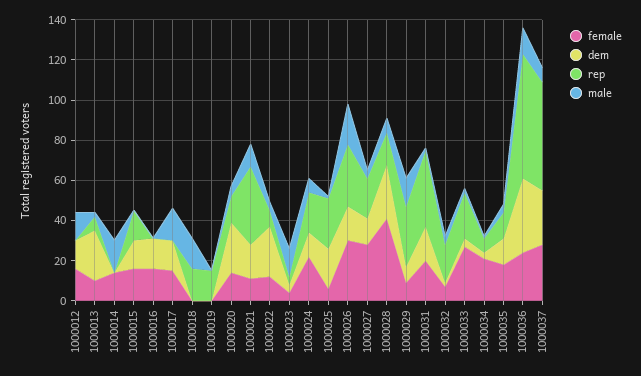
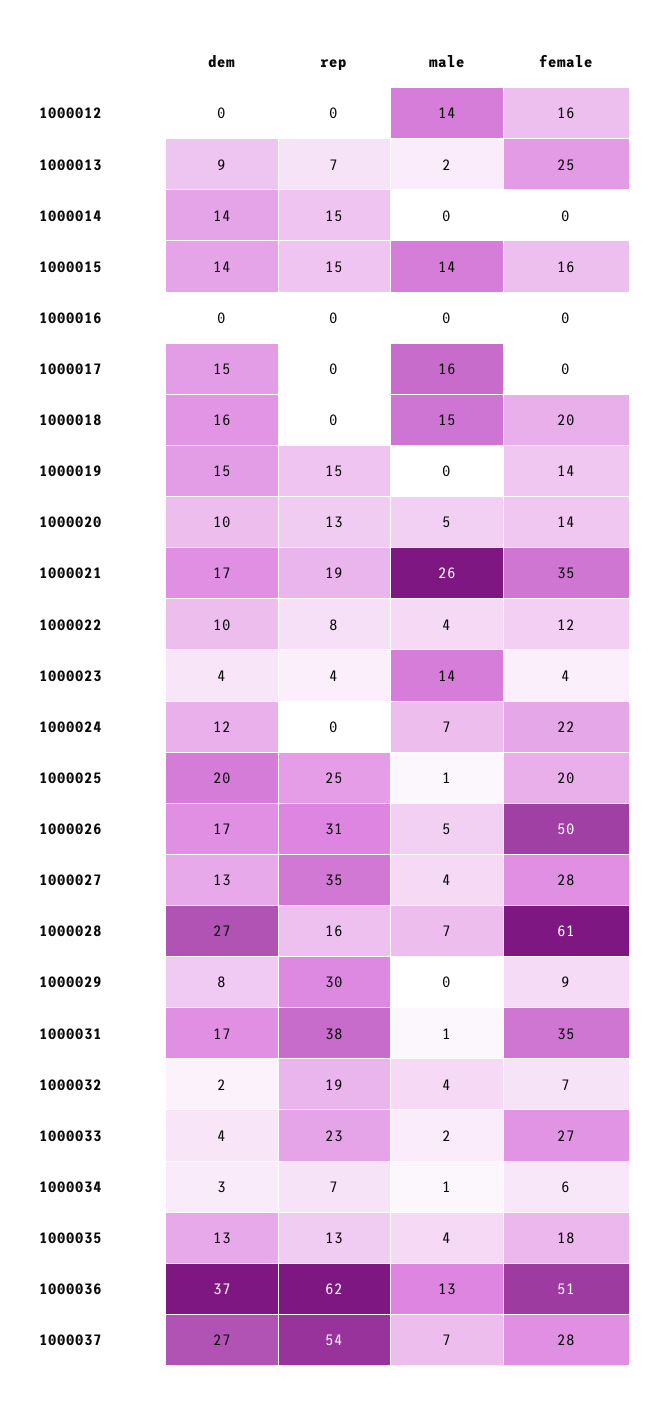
  {
    "female": {
      "1000012": 16,
-     "1000013": 10,
+     "1000013": 25,
-     "1000014": 15,
+     "1000014": 0,
      "1000015": 16,
-     "1000016": 15,
+     "1000016": 0,
-     "1000017": 15,
+     "1000017": 0,
-     "1000018": 0,
+     "1000018": 20,
-     "1000019": 0,
+     "1000019": 14,
      "1000020": 14,
-     "1000021": 10,
+     "1000021": 35,
      "1000022": 12,
      "1000023": 4,
      "1000024": 22,
-     "1000025": 5,
+     "1000025": 20,
-     "1000026": 30,
+     "1000026": 50,
      "1000027": 28,
-     "1000028": 40,
+     "1000028": 61,
      "1000029": 9,
-     "1000031": 20,
+     "1000031": 35,
      "1000032": 7,
      "1000033": 27,
-     "1000034": 20,
+     "1000034": 6,
      "1000035": 18,
-     "1000036": 25,
+     "1000036": 51,
      "1000037": 28
    },
    "dem": {
-     "1000012": 15,
+     "1000012": 0,
-     "1000013": 25,
+     "1000013": 9,
-     "1000014": 0,
+     "1000014": 14,
      "1000015": 14,
-     "1000016": 15,
+     "1000016": 0,
      "1000017": 15,
-     "1000018": 0,
+     "1000018": 16,
-     "1000019": 0,
+     "1000019": 15,
-     "1000020": 25,
+     "1000020": 10,
      "1000021": 17,
-     "1000022": 25,
+     "1000022": 10,
      "1000023": 4,
      "1000024": 12,
      "1000025": 20,
      "1000026": 17,
      "1000027": 13,
      "1000028": 27,
      "1000029": 8,
      "1000031": 17,
      "1000032": 2,
      "1000033": 4,
      "1000034": 3,
      "1000035": 13,
      "1000036": 37,
      "1000037": 27
    },
    "rep": {
      "1000012": 0,
      "1000013": 7,
-     "1000014": 0,
+     "1000014": 15,
      "1000015": 15,
      "1000016": 0,
      "1000017": 0,
-     "1000018": 15,
+     "1000018": 0,
      "1000019": 15,
      "1000020": 13,
-     "1000021": 40,
+     "1000021": 19,
      "1000022": 8,
      "1000023": 4,
-     "1000024": 20,
+     "1000024": 0,
      "1000025": 25,
      "1000026": 31,
-     "1000027": 20,
+     "1000027": 35,
      "1000028": 16,
      "1000029": 30,
      "1000031": 38,
      "1000032": 19,
      "1000033": 23,
      "1000034": 7,
      "1000035": 13,
      "1000036": 62,
      "1000037": 54
    },
    "male": {
      "1000012": 14,
      "1000013": 2,
-     "1000014": 15,
+     "1000014": 0,
-     "1000015": 0,
+     "1000015": 14,
      "1000016": 0,
      "1000017": 16,
      "1000018": 15,
      "1000019": 0,
      "1000020": 5,
-     "1000021": 10,
+     "1000021": 26,
      "1000022": 4,
      "1000023": 14,
      "1000024": 7,
      "1000025": 1,
-     "1000026": 20,
+     "1000026": 5,
      "1000027": 4,
      "1000028": 7,
-     "1000029": 15,
+     "1000029": 0,
      "1000031": 1,
      "1000032": 4,
      "1000033": 2,
      "1000034": 1,
      "1000035": 4,
      "1000036": 13,
      "1000037": 7
    }
  }

